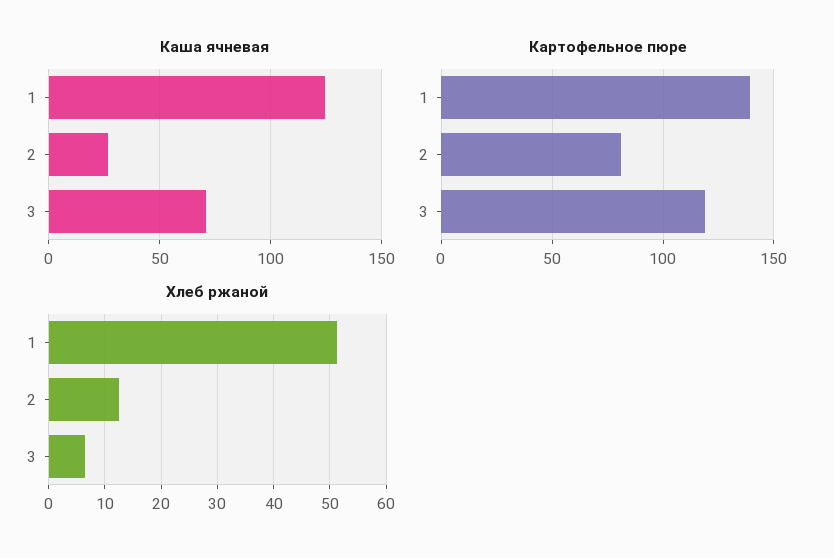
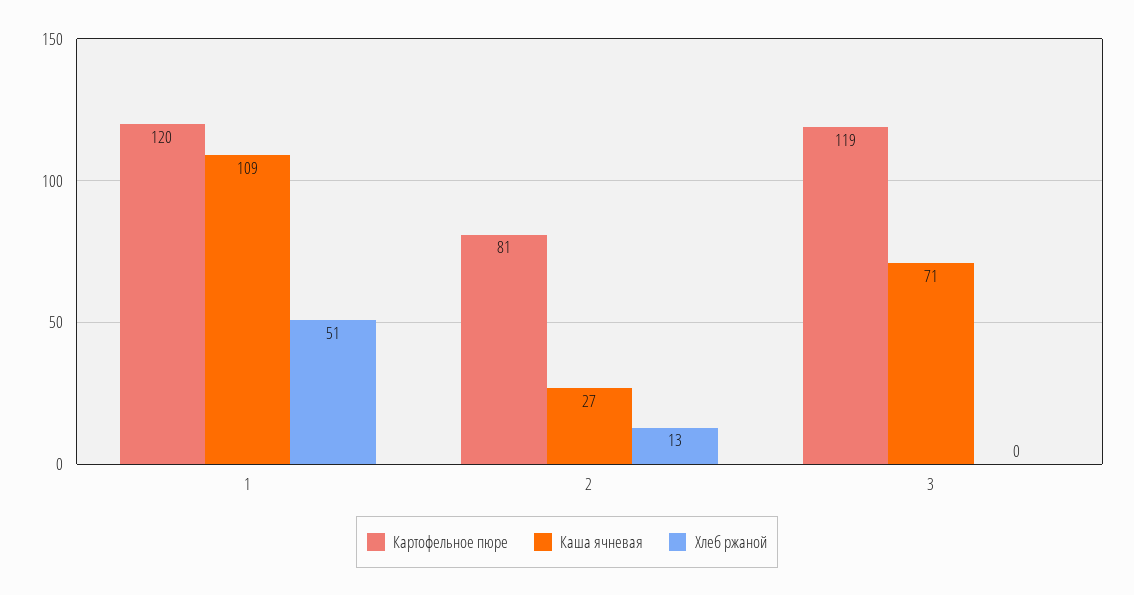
  {
    "Каша ячневая": {
-     "1": 125,
+     "1": 109,
      "2": 27,
      "3": 71
    },
    "Картофельное пюре": {
-     "1": 140,
+     "1": 120,
      "2": 81,
      "3": 119
    },
    "Хлеб ржаной": {
      "1": 51,
      "2": 13,
-     "3": 6
+     "3": 0
    }
  }

